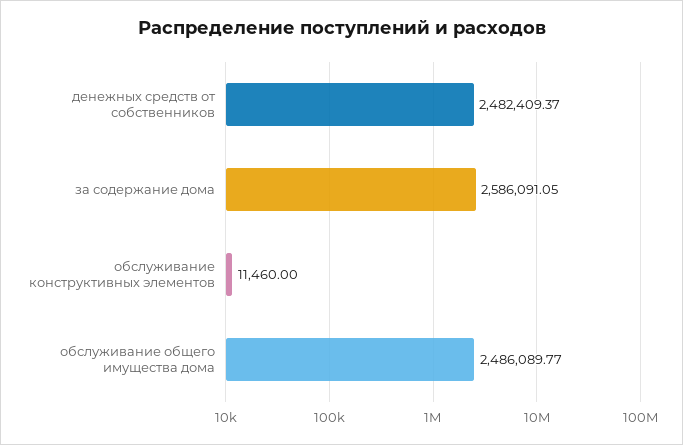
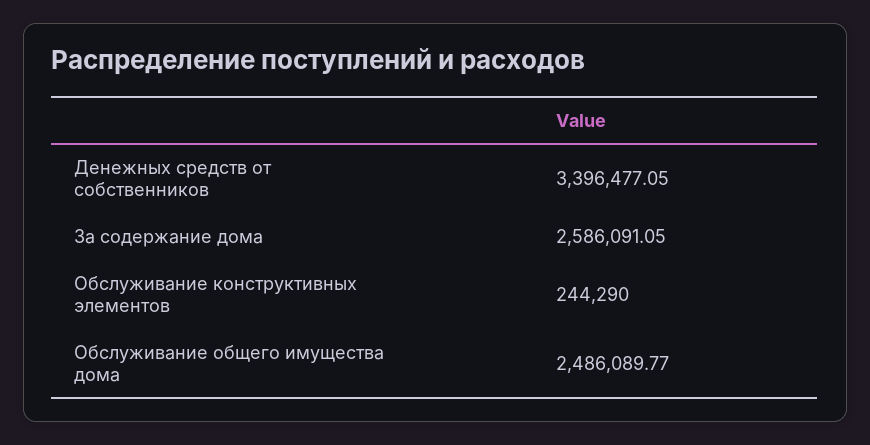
  {
-   "денежных средств от собственников": 2482409.37,
+   "денежных средств от собственников": 3396477.05,
    "за содержание дома": 2586091.05,
-   "обслуживание конструктивных элементов": 11460,
+   "обслуживание конструктивных элементов": 244290,
    "обслуживание общего имущества дома": 2486089.77
  }

